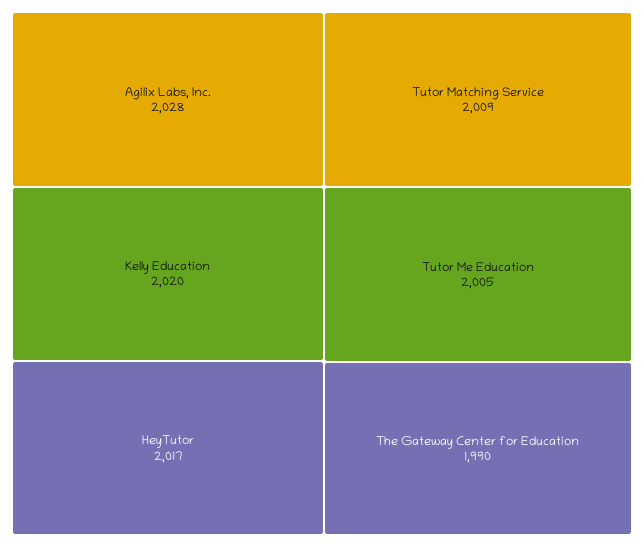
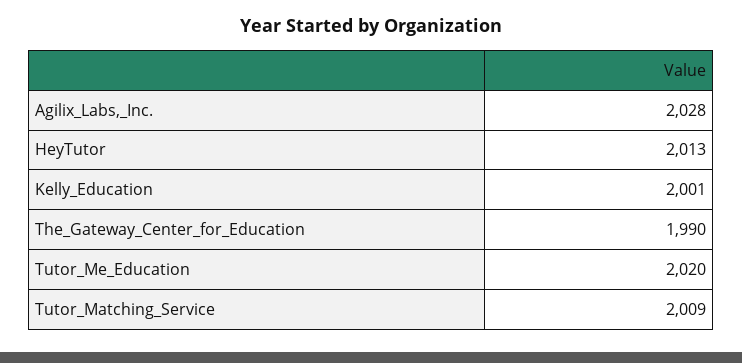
  {
    "Agilix Labs, Inc.": 2028,
-   "Kelly Education": 2020,
+   "Kelly Education": 2001,
-   "HeyTutor": 2017,
+   "HeyTutor": 2013,
    "Tutor Matching Service": 2009,
-   "Tutor Me Education": 2005,
+   "Tutor Me Education": 2020,
    "The Gateway Center for Education": 1990
  }

